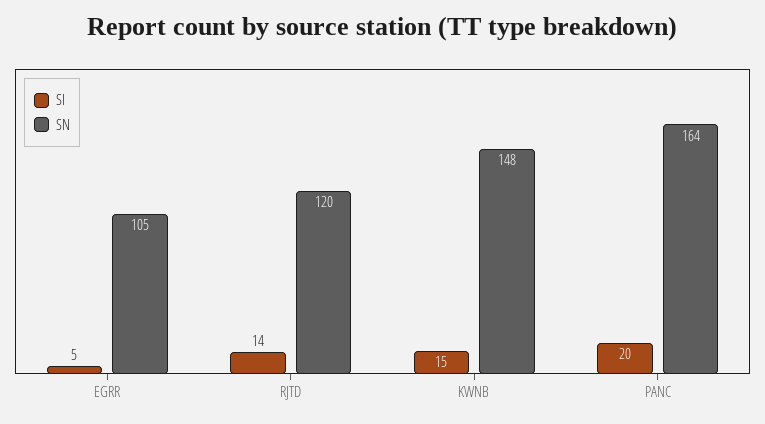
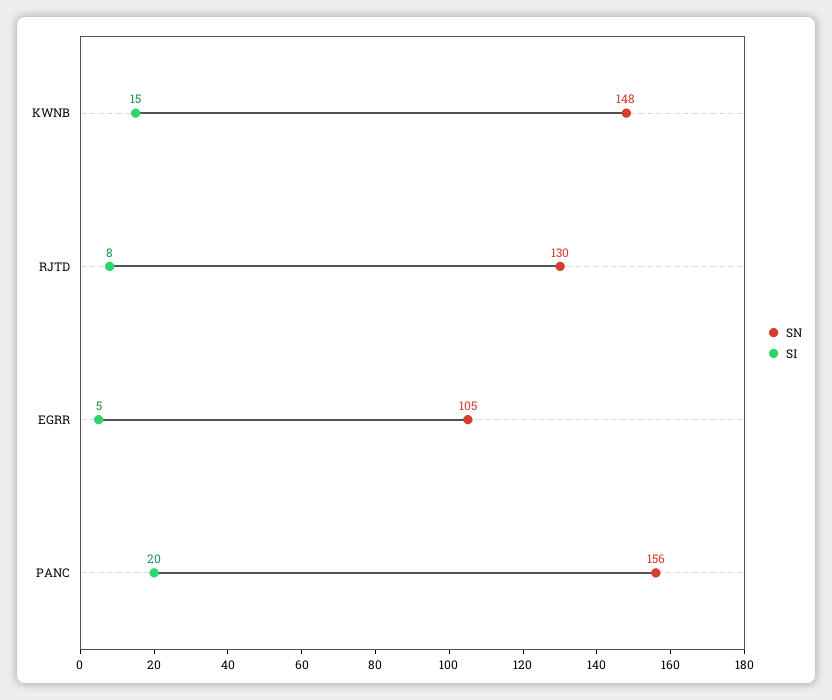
  {
    "SI": {
      "EGRR": 5,
-     "RJTD": 14,
+     "RJTD": 8,
      "KWNB": 15,
      "PANC": 20
    },
    "SN": {
      "EGRR": 105,
-     "RJTD": 120,
+     "RJTD": 130,
      "KWNB": 148,
-     "PANC": 164
+     "PANC": 156
    }
  }

